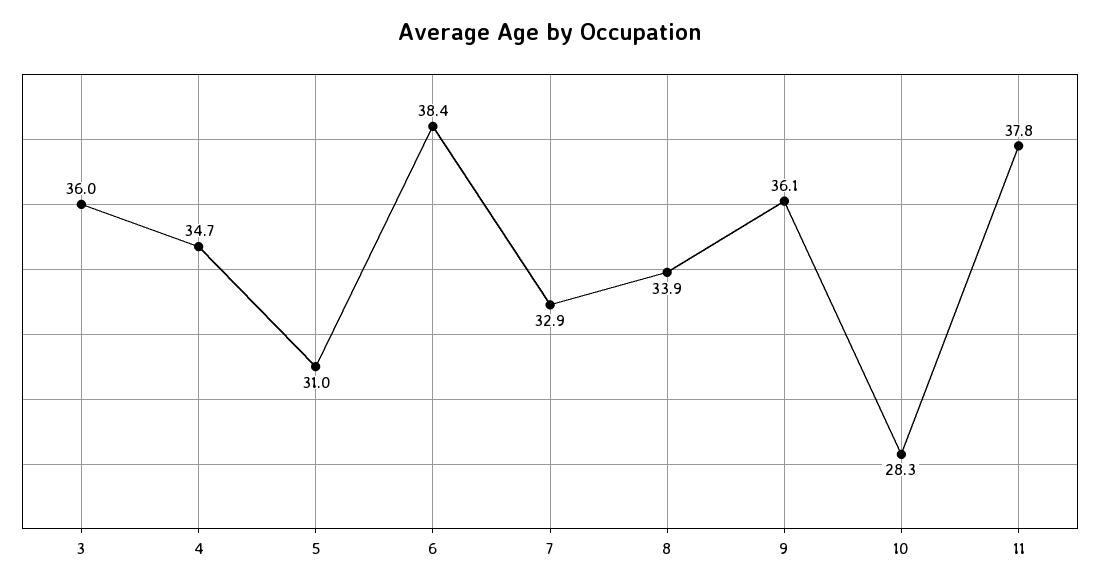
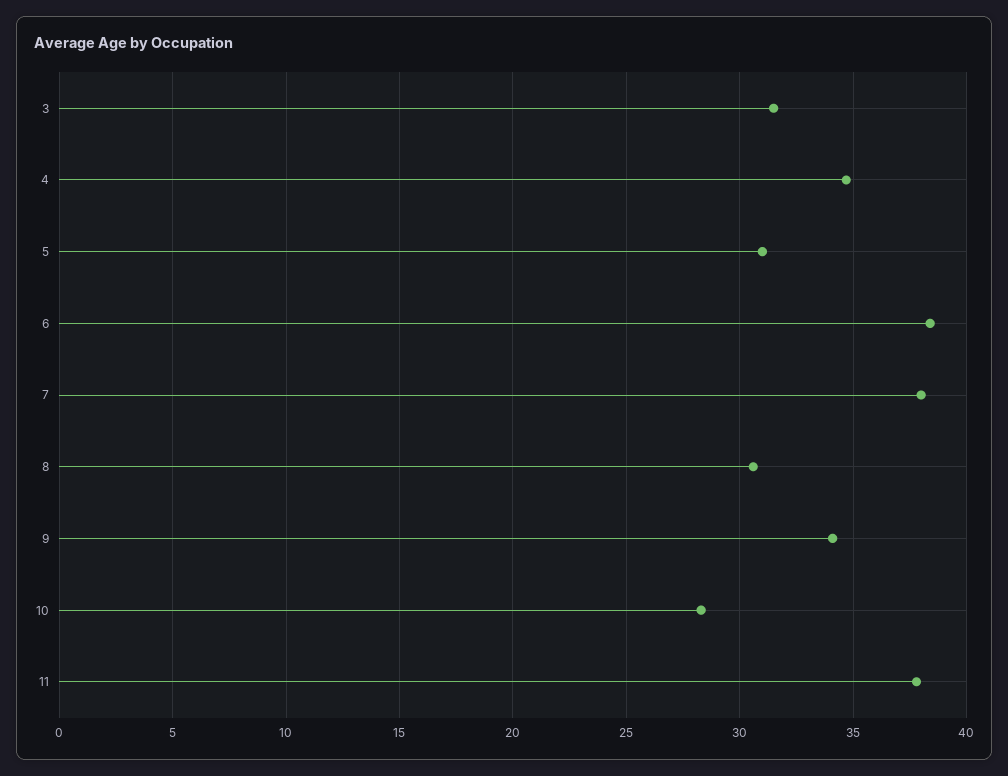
  {
-   "3": 36,
+   "3": 31.5,
    "4": 34.7,
    "5": 31,
    "6": 38.4,
-   "7": 32.9,
+   "7": 38,
-   "8": 33.9,
+   "8": 30.5,
-   "9": 36.1,
+   "9": 34,
    "10": 28.3,
    "11": 37.8
  }

